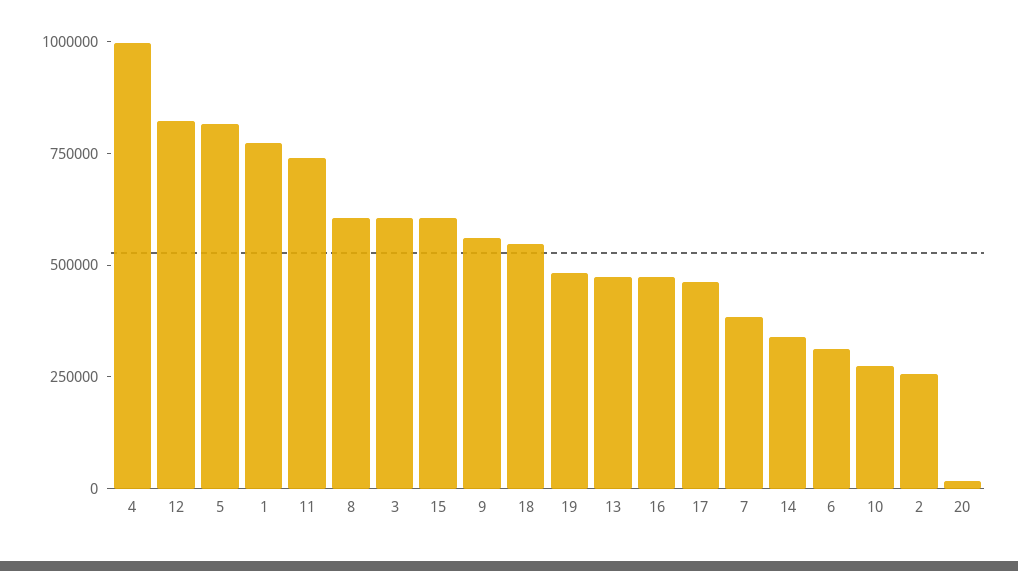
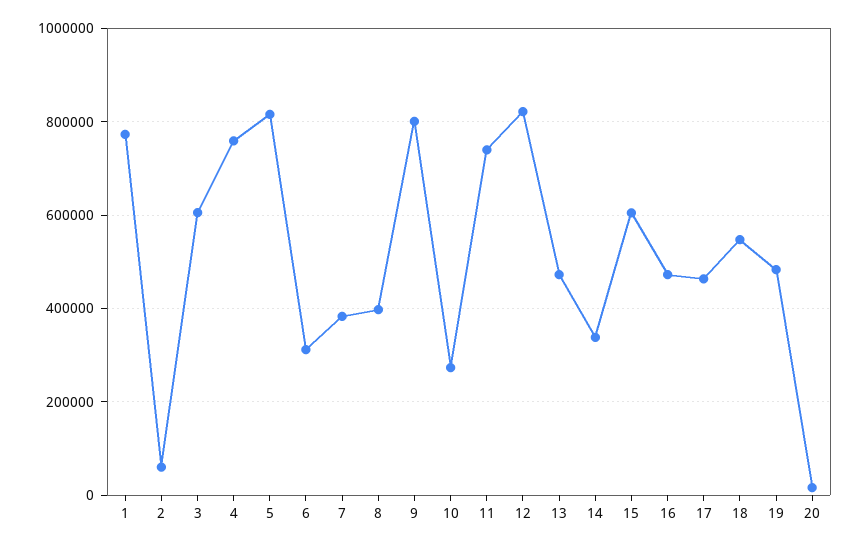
  {
-   "4": 1000000,
+   "4": 760000,
    "12": 820000,
    "5": 820000,
    "1": 780000,
    "11": 740000,
-   "8": 600000,
+   "8": 400000,
    "3": 600000,
    "15": 600000,
-   "9": 550000,
+   "9": 800000,
    "18": 540000,
    "19": 480000,
    "13": 480000,
    "16": 480000,
    "17": 460000,
    "7": 380000,
    "14": 340000,
    "6": 320000,
    "10": 280000,
-   "2": 250000,
+   "2": 60000,
    "20": 20000
  }

